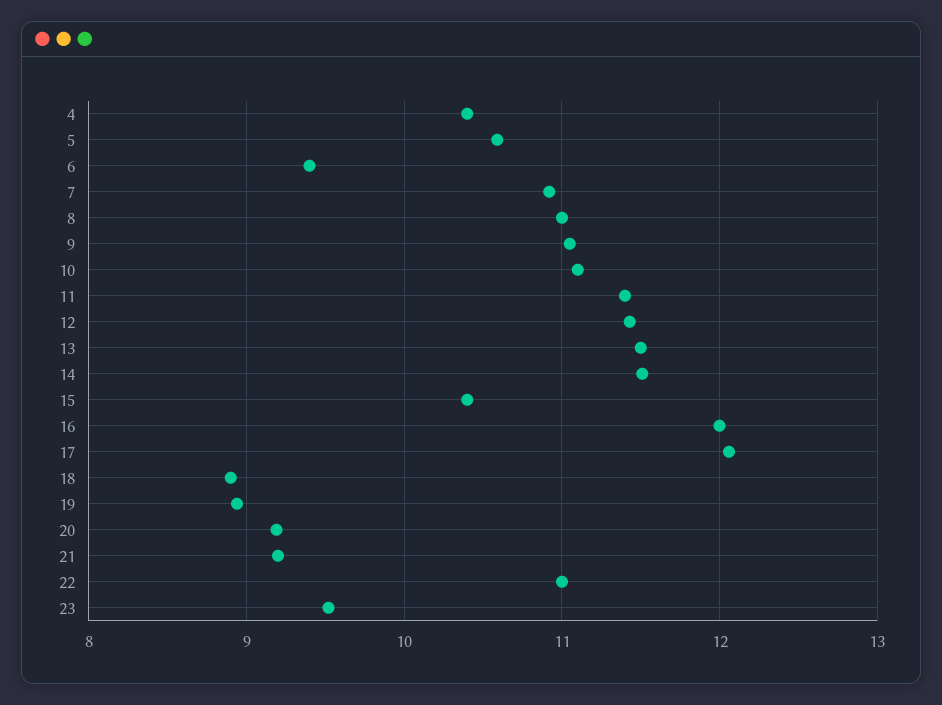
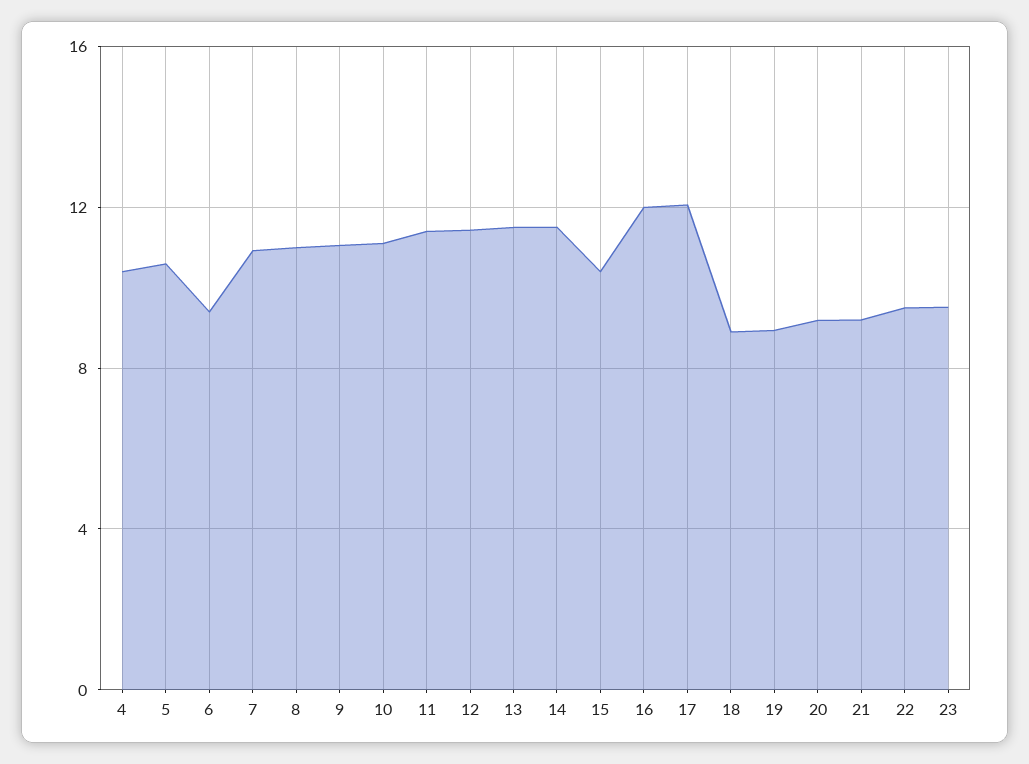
  {
    "4": 10.4,
    "5": 10.6,
    "6": 9.4,
    "7": 10.9,
    "8": 11,
    "9": 11.1,
    "10": 11.1,
    "11": 11.4,
    "12": 11.4,
    "13": 11.5,
    "14": 11.5,
    "15": 10.4,
    "16": 12,
    "17": 12.1,
    "18": 8.9,
    "19": 8.9,
    "20": 9.2,
    "21": 9.2,
-   "22": 11,
+   "22": 9.5,
    "23": 9.5
  }

